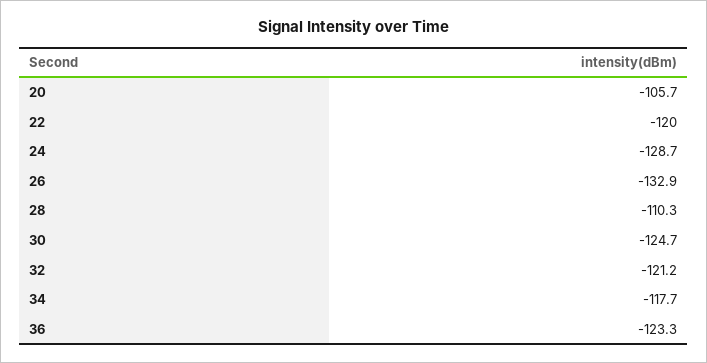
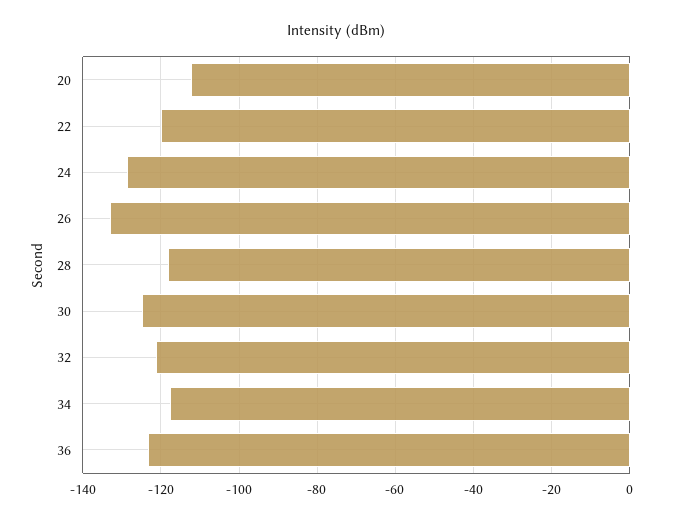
  {
-   "20": -105.7,
+   "20": -112,
    "22": -120,
    "24": -128.7,
    "26": -132.9,
-   "28": -110.3,
+   "28": -118,
    "30": -124.7,
    "32": -121.2,
    "34": -117.7,
    "36": -123.3
  }

